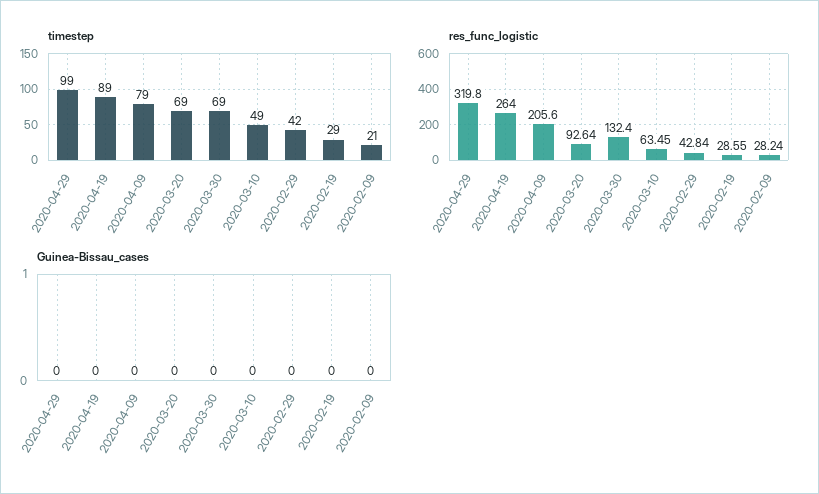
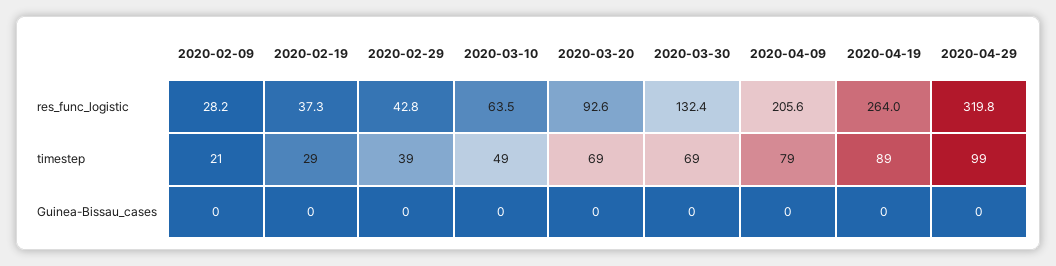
  {
    "timestep": {
      "2020-04-29": 99,
      "2020-04-19": 89,
      "2020-04-09": 79,
      "2020-03-20": 69,
      "2020-03-30": 69,
      "2020-03-10": 49,
-     "2020-02-29": 42,
+     "2020-02-29": 39,
      "2020-02-19": 29,
      "2020-02-09": 21
    },
    "res_func_logistic": {
      "2020-04-29": 319.8,
      "2020-04-19": 264,
      "2020-04-09": 205.6,
      "2020-03-20": 92.64,
      "2020-03-30": 132.4,
      "2020-03-10": 63.45,
      "2020-02-29": 42.84,
-     "2020-02-19": 28.55,
+     "2020-02-19": 37.3,
      "2020-02-09": 28.24
    },
    "Guinea-Bissau_cases": {
      "2020-04-29": 0,
      "2020-04-19": 0,
      "2020-04-09": 0,
      "2020-03-20": 0,
      "2020-03-30": 0,
      "2020-03-10": 0,
      "2020-02-29": 0,
      "2020-02-19": 0,
      "2020-02-09": 0
    }
  }

